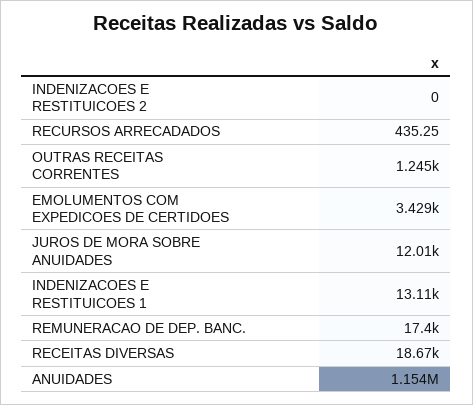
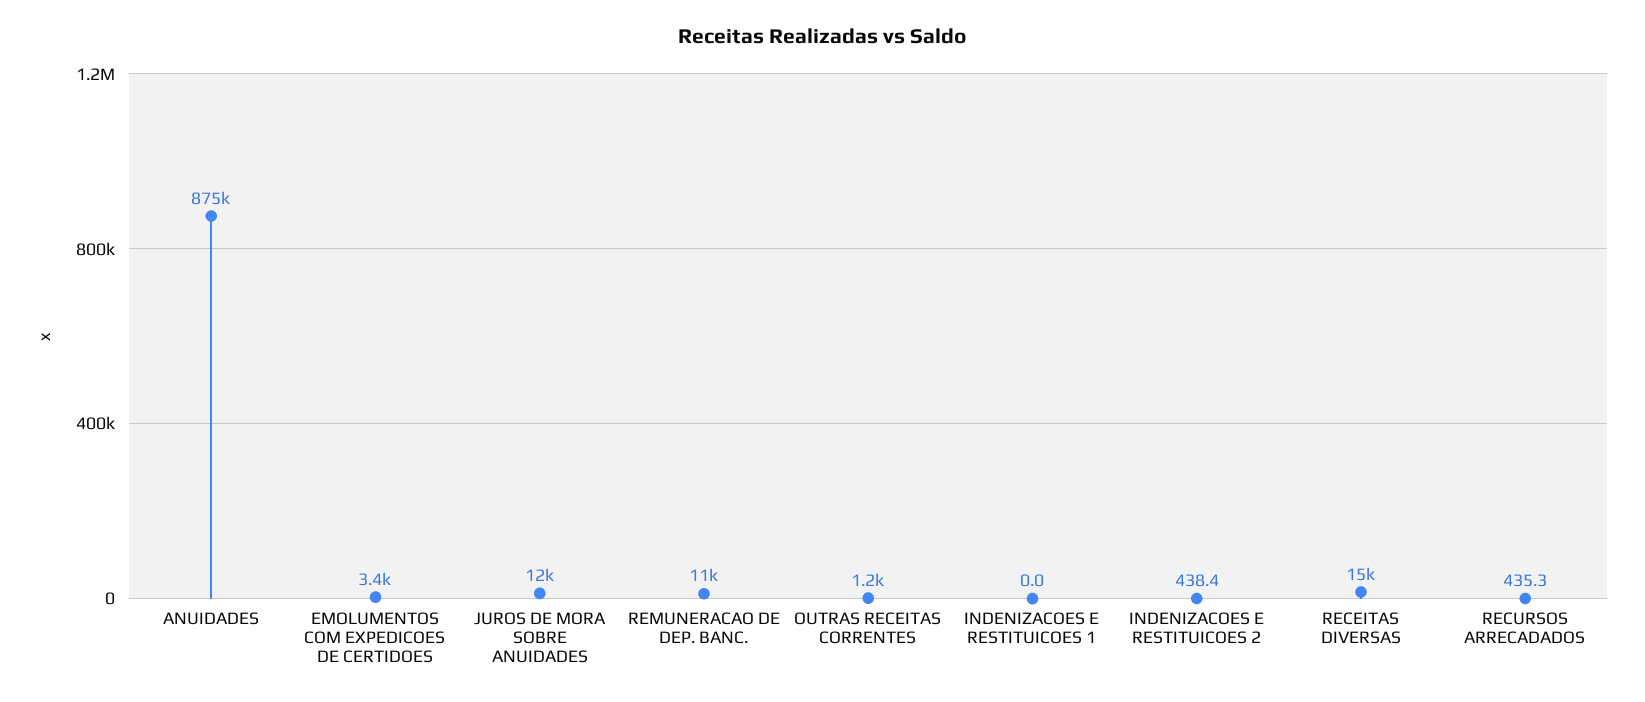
  {
-   "INDENIZACOES E RESTITUICOES 2": 0,
+   "INDENIZACOES E RESTITUICOES 2": 438.4,
    "RECURSOS ARRECADADOS": 435.25,
    "OUTRAS RECEITAS CORRENTES": 1245,
    "EMOLUMENTOS COM EXPEDICOES DE CERTIDOES": 3429,
    "JUROS DE MORA SOBRE ANUIDADES": 12010,
-   "INDENIZACOES E RESTITUICOES 1": 13110,
+   "INDENIZACOES E RESTITUICOES 1": 0,
-   "REMUNERACAO DE DEP. BANC.": 17400,
+   "REMUNERACAO DE DEP. BANC.": 11000,
-   "RECEITAS DIVERSAS": 18670,
+   "RECEITAS DIVERSAS": 15000,
-   "ANUIDADES": 1154000
+   "ANUIDADES": 875000
  }

